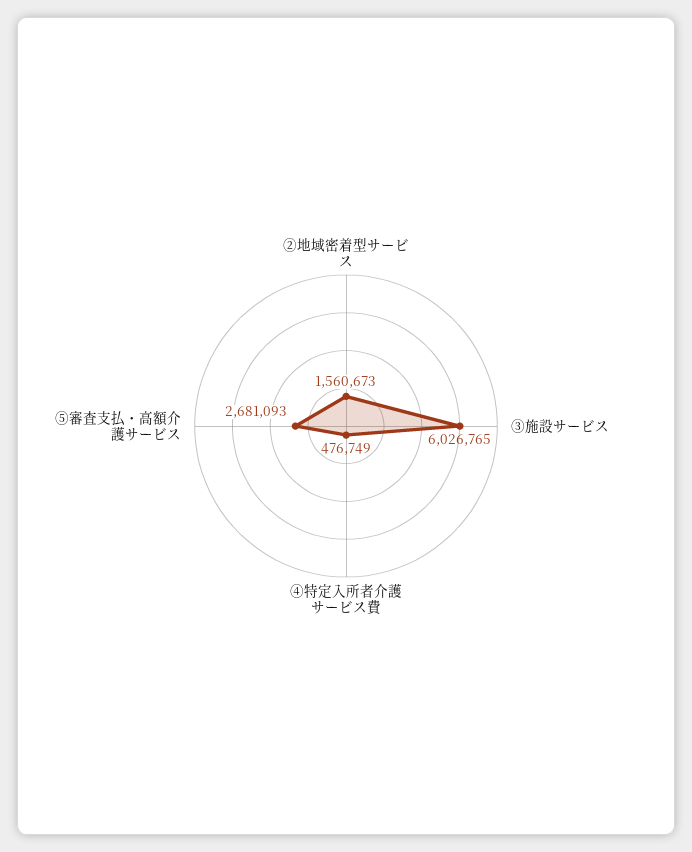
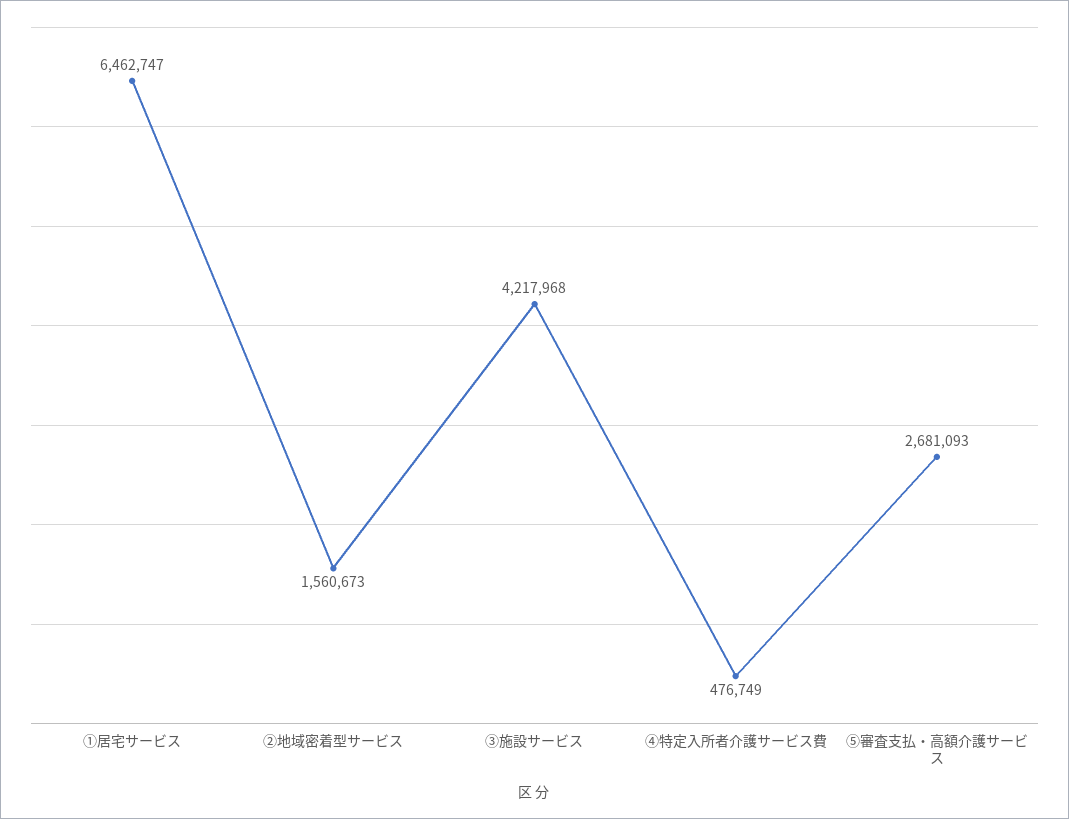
  {
    "②地域密着型サービス": 1560673,
-   "③施設サービス": 6026765,
+   "③施設サービス": 4217968,
    "④特定入所者介護サービス費": 476749,
-   "⑤審査支払・高額介護サービス": 2681093
+   "⑤審査支払・高額介護サービス": 2681093,
+   "①居宅サービス": 6462747
  }

